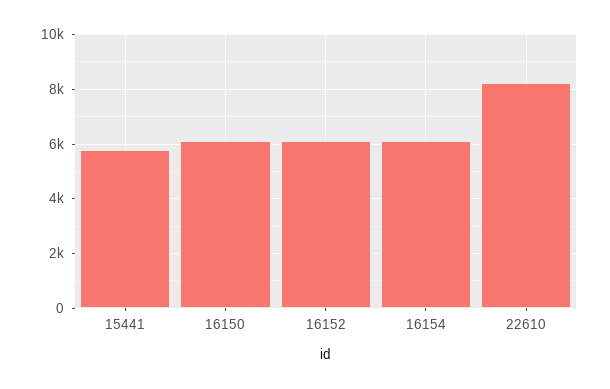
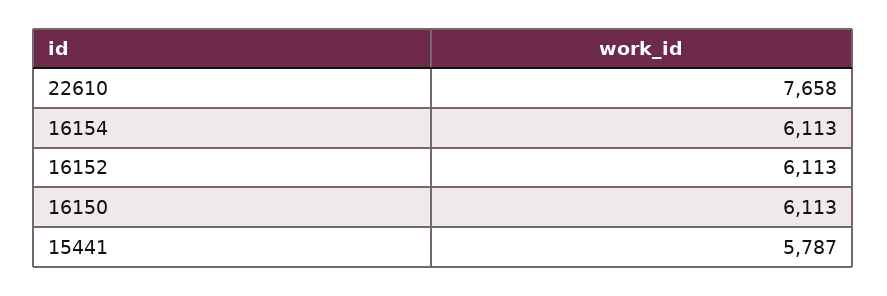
  {
    "15441": 5787,
    "16150": 6113,
    "16152": 6113,
    "16154": 6113,
-   "22610": 8250
+   "22610": 7658
  }

